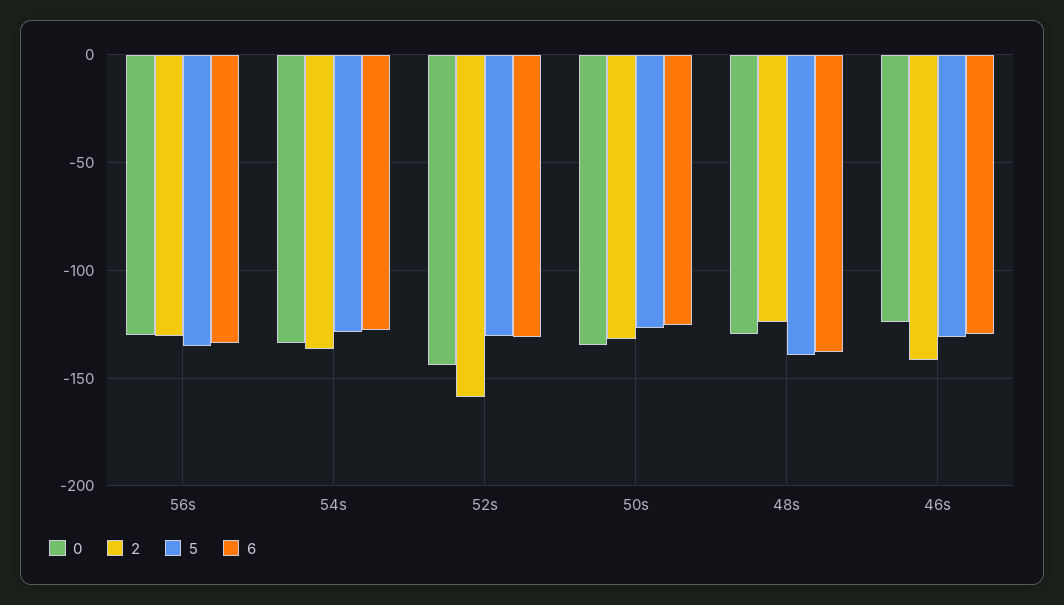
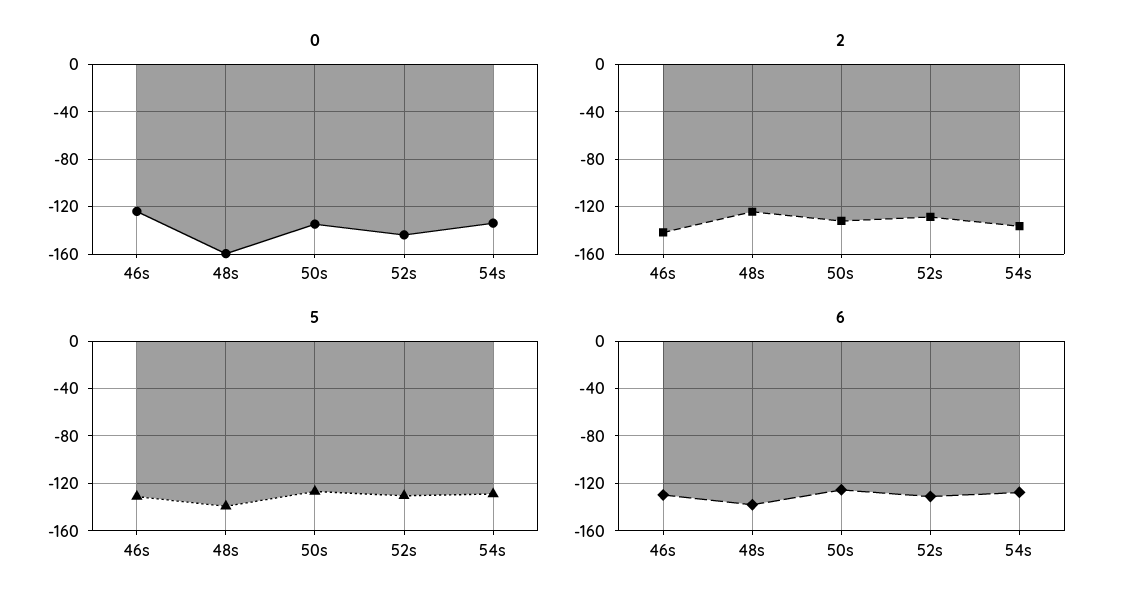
  {
    "0": {
-     "56s": -130,
      "54s": -135,
      "52s": -145,
      "50s": -135,
-     "48s": -130,
+     "48s": -160,
      "46s": -125
    },
    "2": {
-     "56s": -130,
      "54s": -135,
-     "52s": -160,
+     "52s": -130,
      "50s": -130,
      "48s": -125,
      "46s": -140
    },
    "5": {
-     "56s": -135,
      "54s": -130,
      "52s": -130,
      "50s": -125,
      "48s": -140,
      "46s": -130
    },
    "6": {
-     "56s": -135,
      "54s": -130,
      "52s": -130,
      "50s": -125,
      "48s": -140,
      "46s": -130
    }
  }

